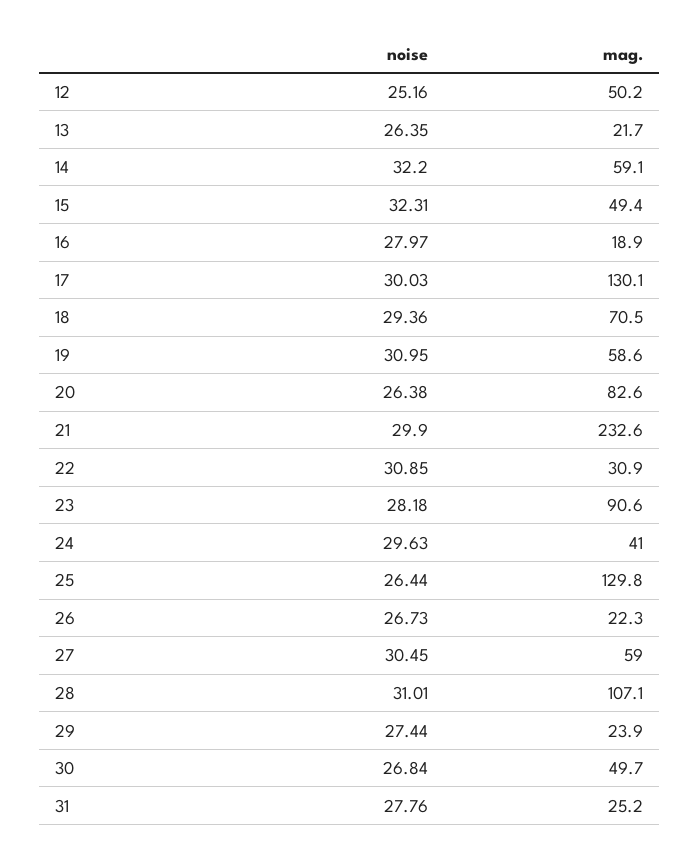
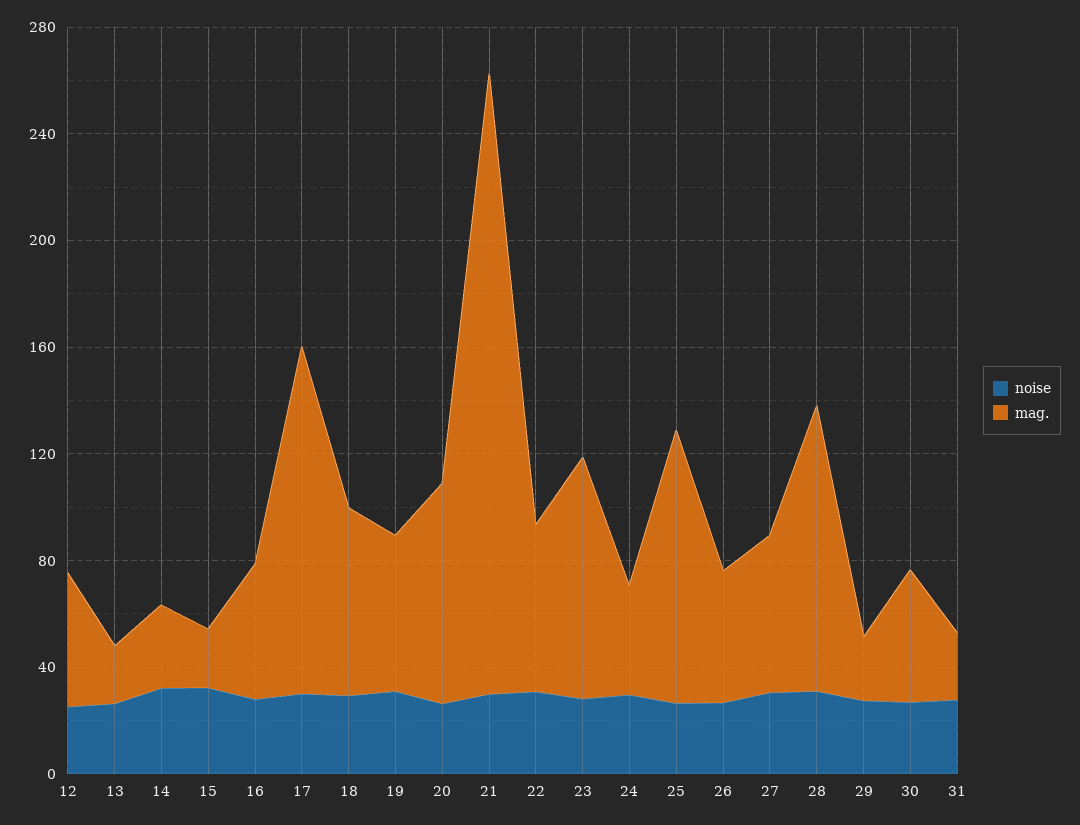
  {
    "noise": {
      "12": 25.16,
      "13": 26.35,
      "14": 32.2,
      "15": 32.31,
      "16": 27.97,
      "17": 30.03,
      "18": 29.36,
      "19": 30.95,
      "20": 26.38,
      "21": 29.9,
      "22": 30.85,
      "23": 28.18,
      "24": 29.63,
      "25": 26.44,
      "26": 26.73,
      "27": 30.45,
      "28": 31.01,
      "29": 27.44,
      "30": 26.84,
      "31": 27.76
    },
    "mag.": {
      "12": 50.2,
      "13": 21.7,
-     "14": 59.1,
+     "14": 30,
-     "15": 49.4,
+     "15": 20,
-     "16": 18.9,
+     "16": 50,
      "17": 130.1,
      "18": 70.5,
      "19": 58.6,
      "20": 82.6,
      "21": 232.6,
-     "22": 30.9,
+     "22": 60,
      "23": 90.6,
      "24": 41,
-     "25": 129.8,
+     "25": 100,
-     "26": 22.3,
+     "26": 50,
      "27": 59,
      "28": 107.1,
      "29": 23.9,
      "30": 49.7,
      "31": 25.2
    }
  }

